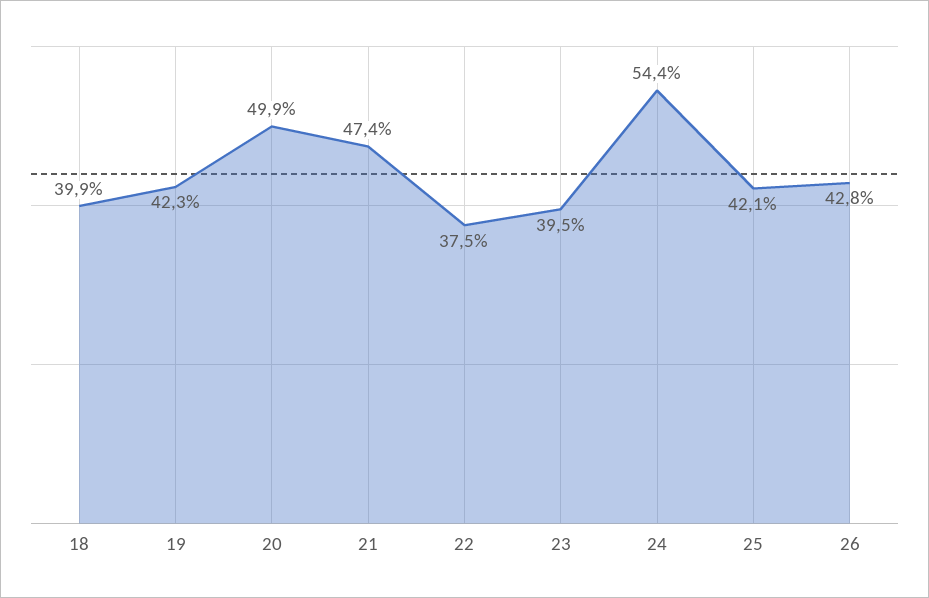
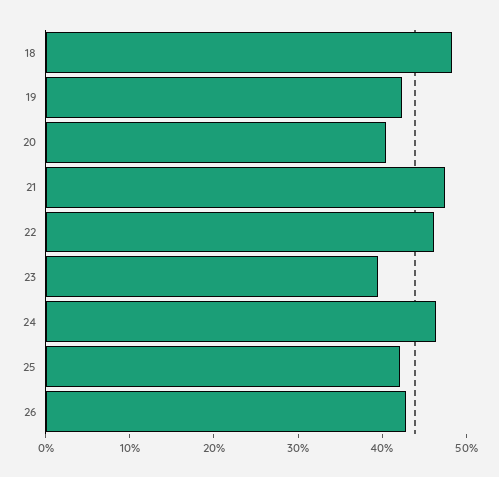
  {
-   "18": 39.9,
+   "18": 48,
    "19": 42.3,
-   "20": 49.9,
+   "20": 40,
    "21": 47.4,
-   "22": 37.5,
+   "22": 46,
    "23": 39.5,
-   "24": 54.4,
+   "24": 46,
    "25": 42.1,
    "26": 42.8
  }

